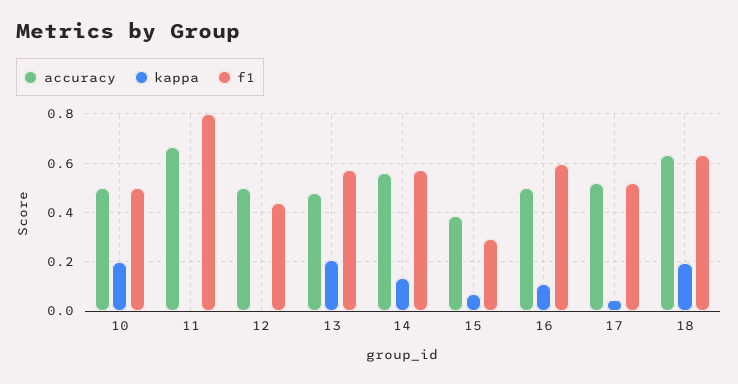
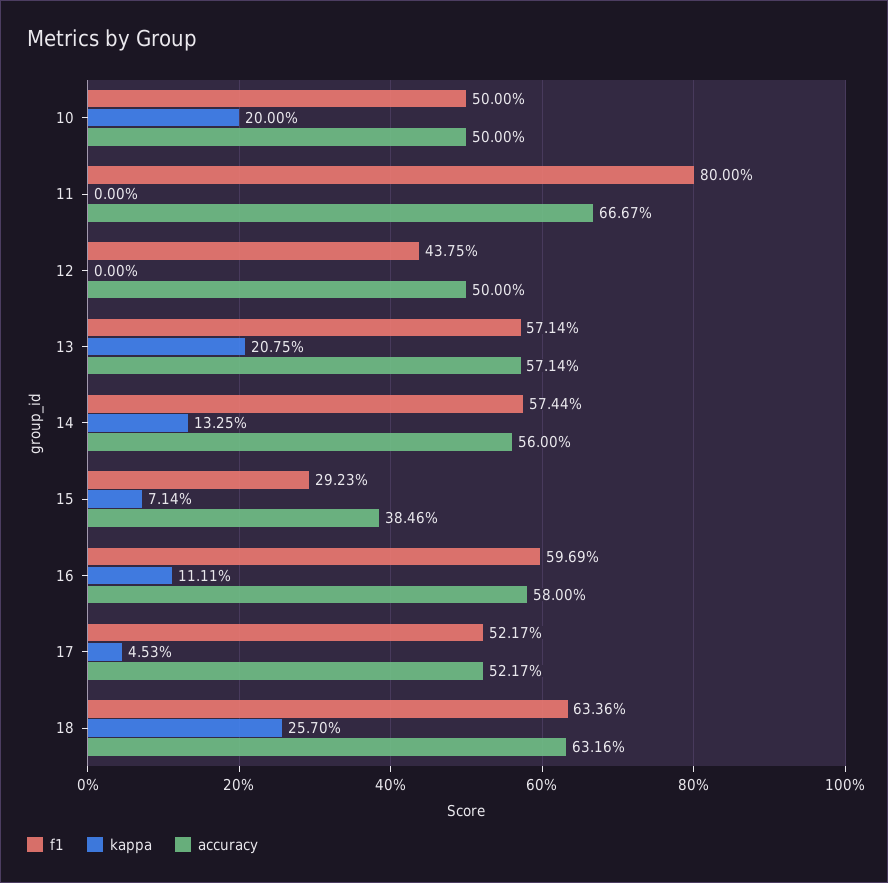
  {
    "accuracy": {
      "10": 0.5,
      "11": 0.6667,
      "12": 0.5,
-     "13": 0.475,
+     "13": 0.5714,
      "14": 0.56,
      "15": 0.3846,
-     "16": 0.5,
+     "16": 0.58,
      "17": 0.5217,
      "18": 0.6316
    },
    "kappa": {
      "10": 0.2,
      "11": 0,
      "12": 0,
      "13": 0.2075,
      "14": 0.1325,
      "15": 0.0714,
      "16": 0.1111,
      "17": 0.0453,
-     "18": 0.2
+     "18": 0.257
    },
    "f1": {
      "10": 0.5,
      "11": 0.8,
      "12": 0.4375,
      "13": 0.5714,
      "14": 0.5744,
      "15": 0.2923,
      "16": 0.5969,
      "17": 0.5217,
      "18": 0.6336
    }
  }

